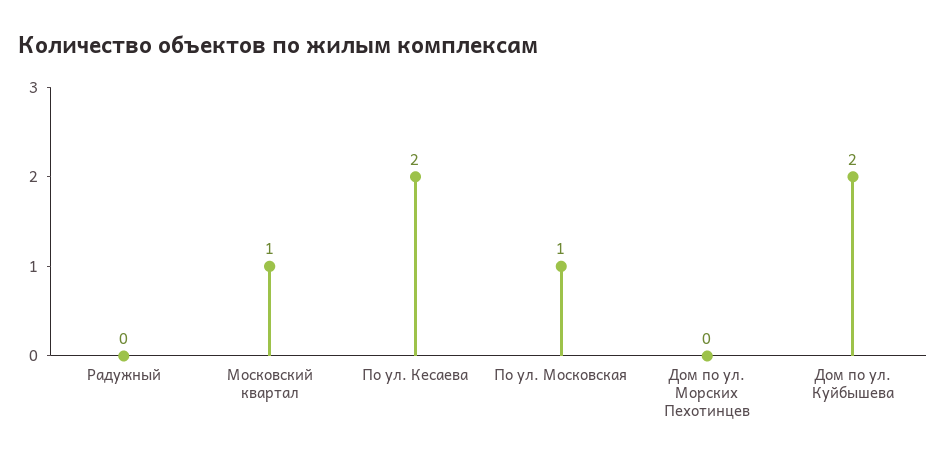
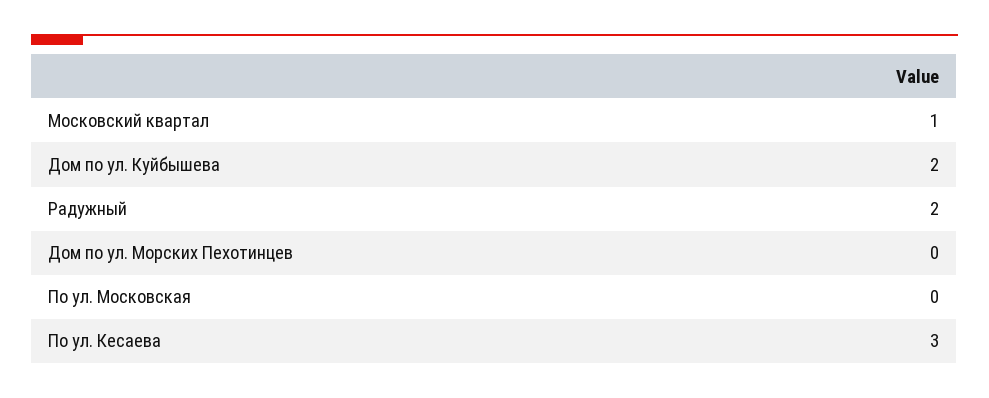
  {
-   "Радужный": 0,
+   "Радужный": 2,
    "Московский квартал": 1,
-   "По ул. Кесаева": 2,
+   "По ул. Кесаева": 3,
-   "По ул. Московская": 1,
+   "По ул. Московская": 0,
    "Дом по ул. Морских Пехотинцев": 0,
    "Дом по ул. Куйбышева": 2
  }

